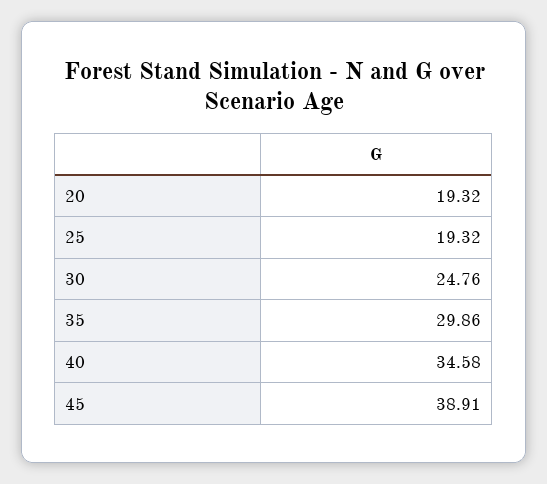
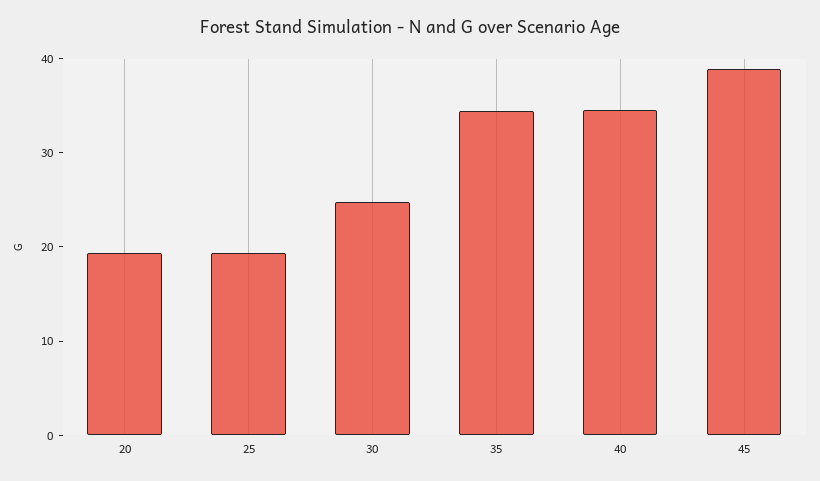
  {
    "20": 19.32,
    "25": 19.32,
    "30": 24.76,
-   "35": 29.86,
+   "35": 34,
    "40": 34.58,
    "45": 38.91
  }

